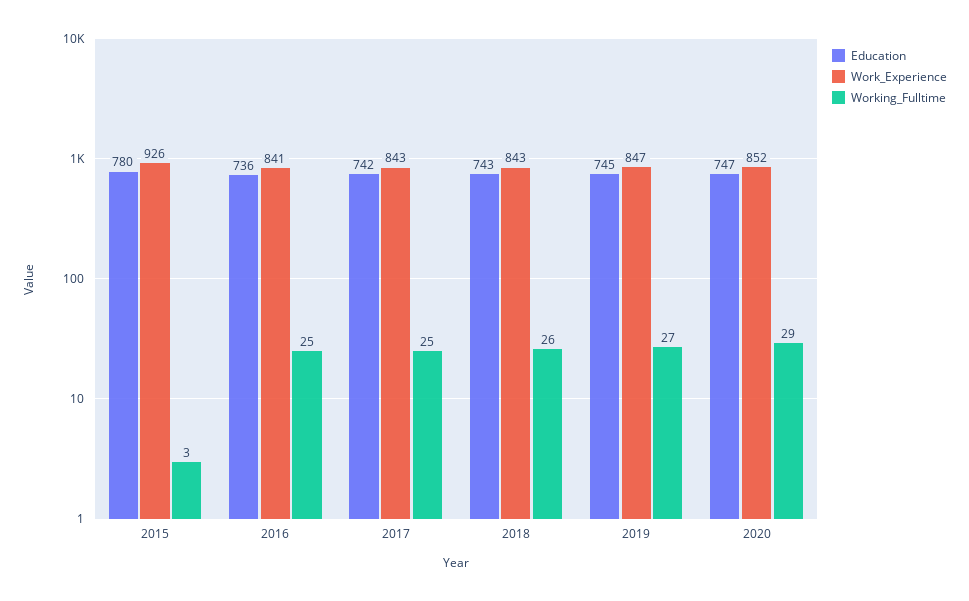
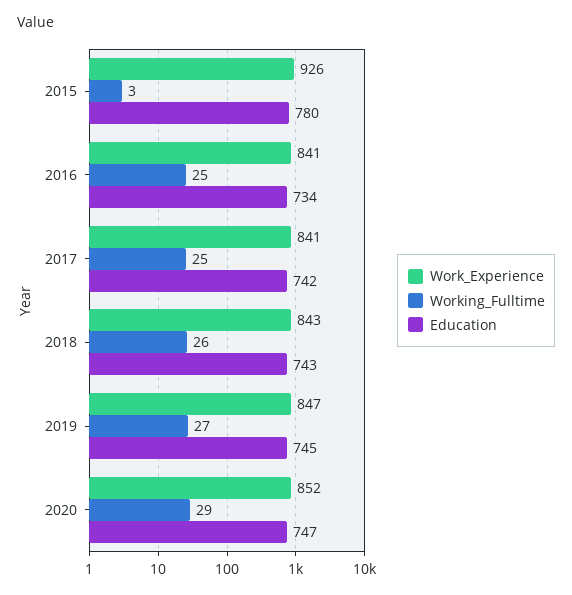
  {
    "Education": {
      "2015": 780,
-     "2016": 736,
+     "2016": 734,
      "2017": 742,
      "2018": 743,
      "2019": 745,
      "2020": 747
    },
    "Work_Experience": {
      "2015": 926,
      "2016": 841,
-     "2017": 843,
+     "2017": 841,
      "2018": 843,
      "2019": 847,
      "2020": 852
    },
    "Working_Fulltime": {
      "2015": 3,
      "2016": 25,
      "2017": 25,
      "2018": 26,
      "2019": 27,
      "2020": 29
    }
  }

